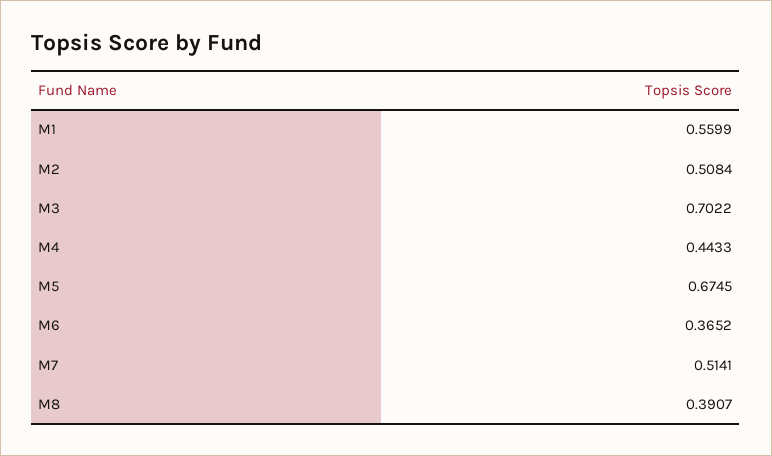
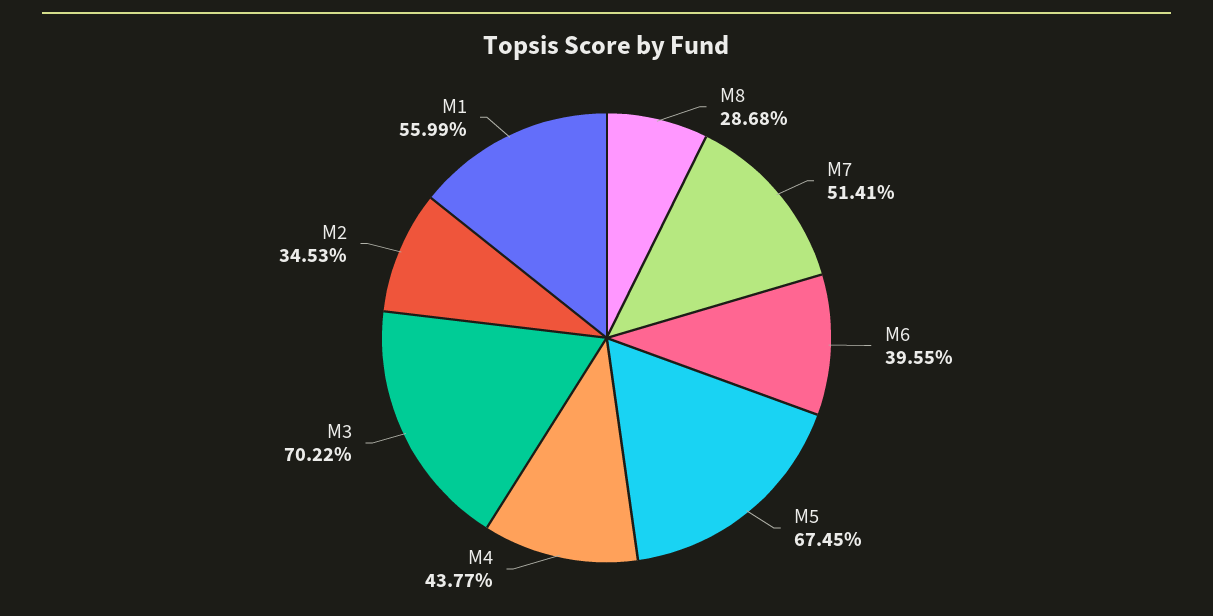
  {
    "M1": 0.5599,
-   "M2": 0.5084,
+   "M2": 0.3453,
    "M3": 0.7022,
-   "M4": 0.4433,
+   "M4": 0.4377,
    "M5": 0.6745,
-   "M6": 0.3652,
+   "M6": 0.3955,
    "M7": 0.5141,
-   "M8": 0.3907
+   "M8": 0.2868
  }

